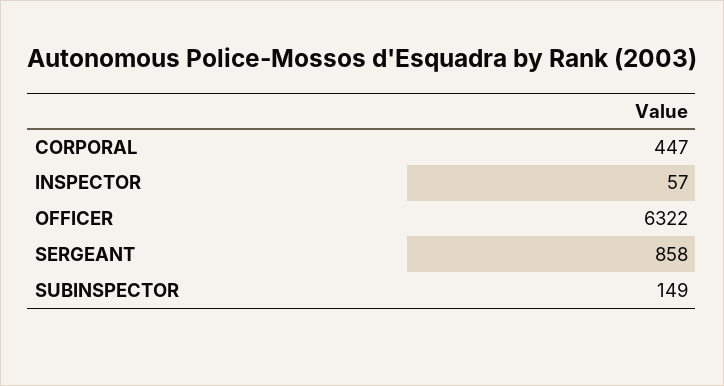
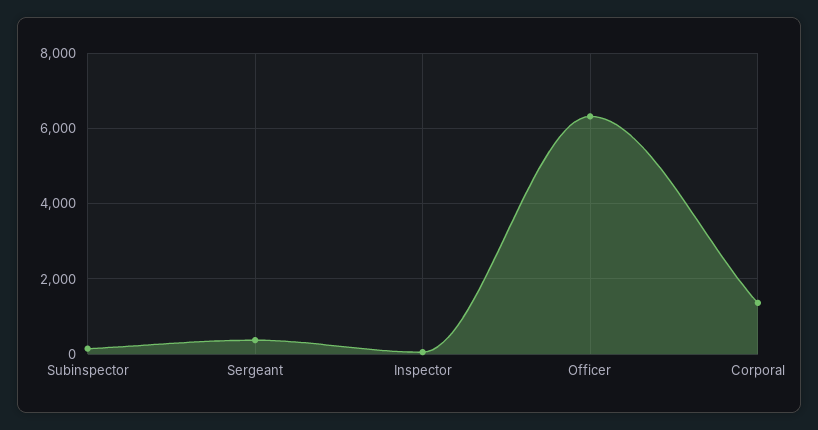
  {
-   "CORPORAL": 447,
+   "CORPORAL": 1400,
    "INSPECTOR": 57,
    "OFFICER": 6322,
-   "SERGEANT": 858,
+   "SERGEANT": 400,
    "SUBINSPECTOR": 149
  }

